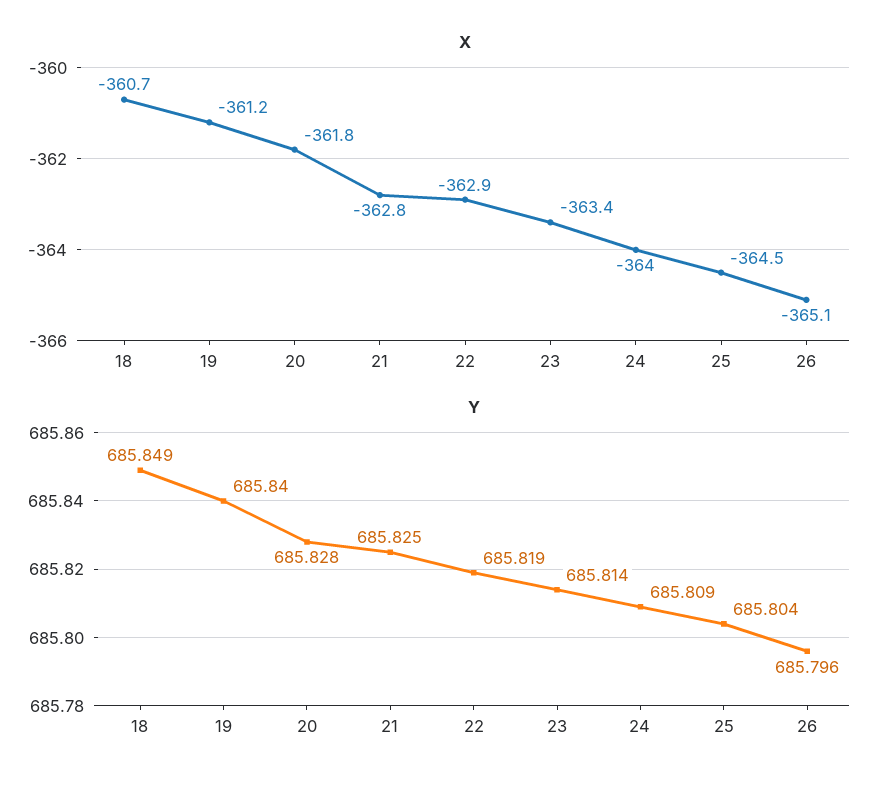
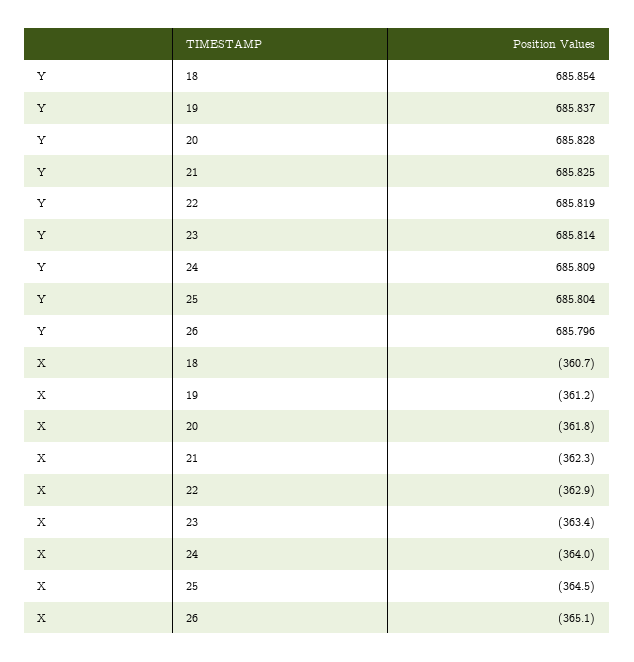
  {
    "X": {
      "18": -360.7,
      "19": -361.2,
      "20": -361.8,
-     "21": -362.8,
+     "21": -362.3,
      "22": -362.9,
      "23": -363.4,
      "24": -364,
      "25": -364.5,
      "26": -365.1
    },
    "Y": {
-     "18": 685.849,
+     "18": 685.854,
-     "19": 685.84,
+     "19": 685.837,
      "20": 685.828,
      "21": 685.825,
      "22": 685.819,
      "23": 685.814,
      "24": 685.809,
      "25": 685.804,
      "26": 685.796
    }
  }

